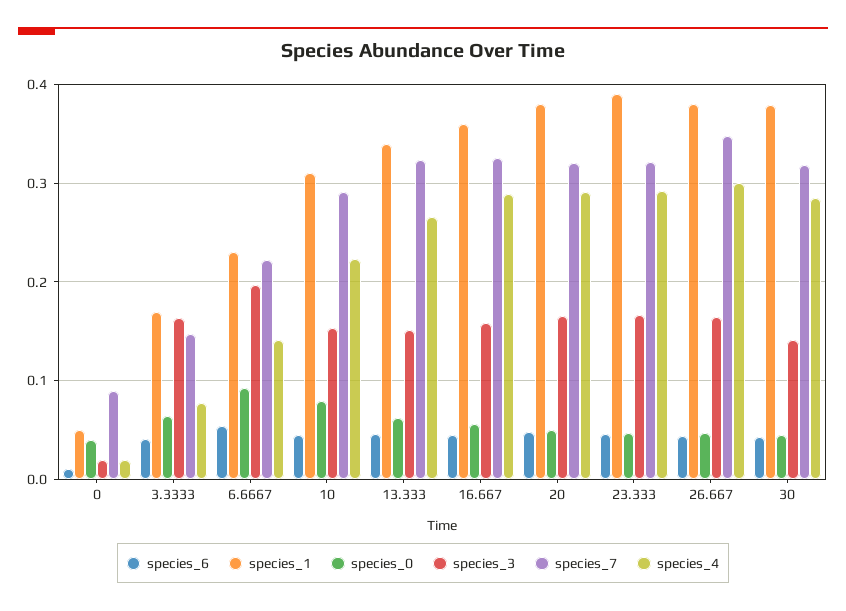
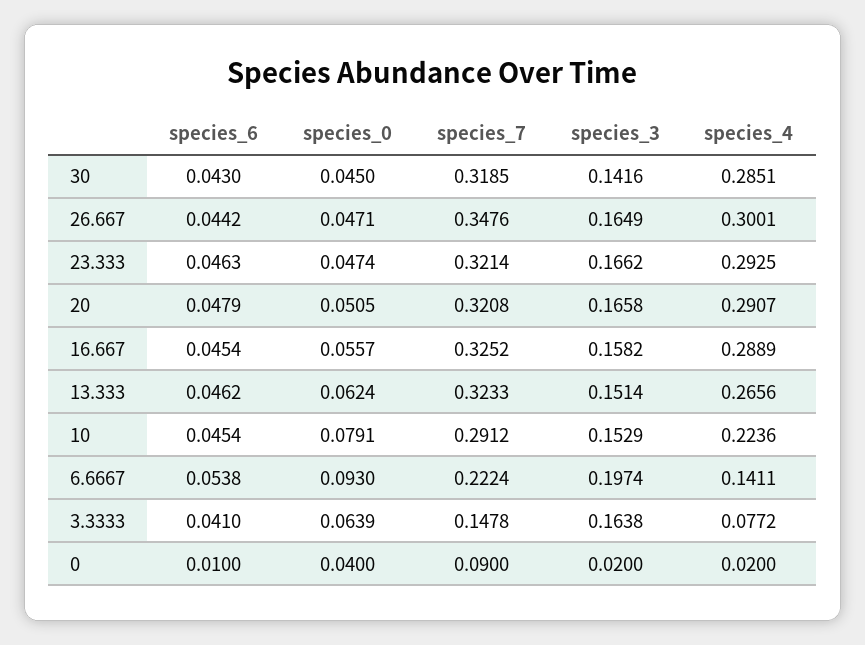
  {
    "species_6": {
      "0": 0.01,
      "3.3333": 0.041,
      "6.6667": 0.0538,
      "10": 0.0454,
      "13.333": 0.0462,
      "16.667": 0.0454,
      "20": 0.0479,
      "23.333": 0.0463,
      "26.667": 0.0442,
      "30": 0.043
    },
-   "species_1": {
-     "0": 0.05,
-     "3.3333": 0.17,
-     "6.6667": 0.23,
-     "10": 0.31,
-     "13.333": 0.34,
-     "16.667": 0.36,
-     "20": 0.38,
-     "23.333": 0.39,
-     "26.667": 0.38,
-     "30": 0.38
-   },
    "species_0": {
      "0": 0.04,
      "3.3333": 0.0639,
      "6.6667": 0.093,
      "10": 0.0791,
      "13.333": 0.0624,
      "16.667": 0.0557,
      "20": 0.0505,
      "23.333": 0.0474,
      "26.667": 0.0471,
      "30": 0.045
    },
    "species_3": {
      "0": 0.02,
      "3.3333": 0.1638,
      "6.6667": 0.1974,
      "10": 0.1529,
      "13.333": 0.1514,
      "16.667": 0.1582,
      "20": 0.1658,
      "23.333": 0.1662,
      "26.667": 0.1649,
      "30": 0.1416
    },
    "species_7": {
      "0": 0.09,
      "3.3333": 0.1478,
      "6.6667": 0.2224,
      "10": 0.2912,
      "13.333": 0.3233,
      "16.667": 0.3252,
      "20": 0.3208,
      "23.333": 0.3214,
      "26.667": 0.3476,
      "30": 0.3185
    },
    "species_4": {
      "0": 0.02,
      "3.3333": 0.0772,
      "6.6667": 0.1411,
      "10": 0.2236,
      "13.333": 0.2656,
      "16.667": 0.2889,
      "20": 0.2907,
      "23.333": 0.2925,
      "26.667": 0.3001,
      "30": 0.2851
    }
  }

